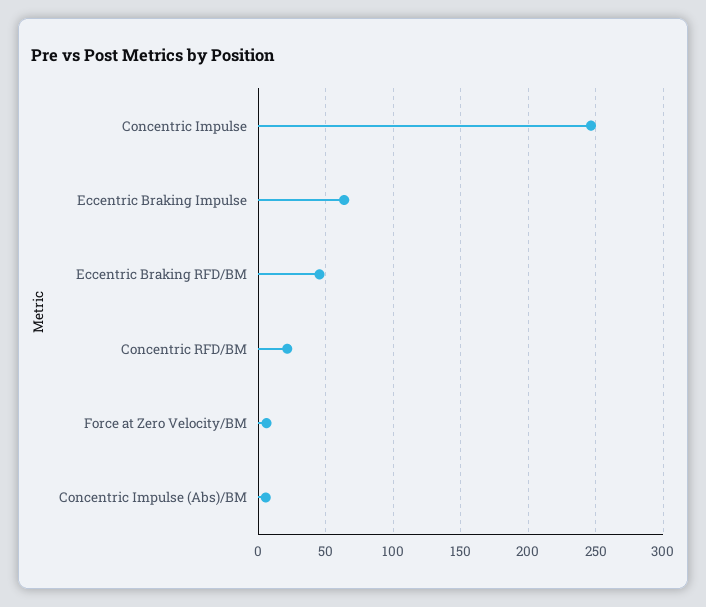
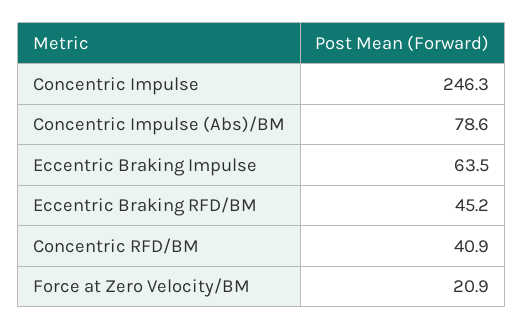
  {
    "Concentric Impulse": 246.3,
    "Eccentric Braking Impulse": 63.5,
    "Eccentric Braking RFD/BM": 45.2,
-   "Concentric RFD/BM": 20,
+   "Concentric RFD/BM": 40.9,
-   "Force at Zero Velocity/BM": 5,
+   "Force at Zero Velocity/BM": 20.9,
-   "Concentric Impulse (Abs)/BM": 5
+   "Concentric Impulse (Abs)/BM": 78.6
  }

